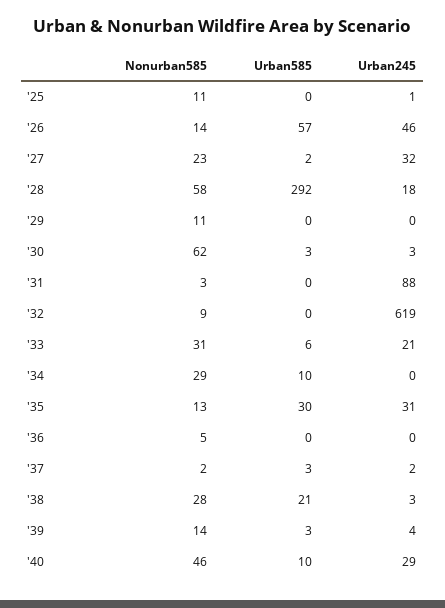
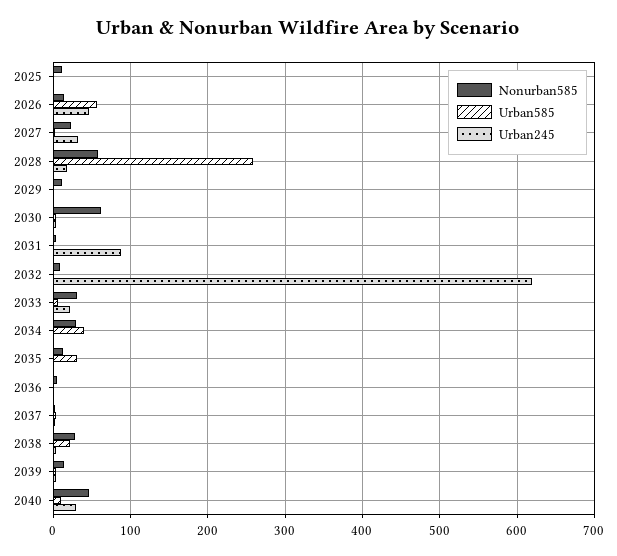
  {
    "Nonurban585": {
      "'25": 11,
      "'26": 14,
      "'27": 23,
      "'28": 58,
      "'29": 11,
      "'30": 62,
      "'31": 3,
      "'32": 9,
      "'33": 31,
      "'34": 29,
      "'35": 13,
      "'36": 5,
      "'37": 2,
      "'38": 28,
      "'39": 14,
      "'40": 46
    },
    "Urban585": {
      "'25": 0,
      "'26": 57,
      "'27": 2,
-     "'28": 292,
+     "'28": 260,
      "'29": 0,
      "'30": 3,
      "'31": 0,
      "'32": 0,
      "'33": 6,
-     "'34": 10,
+     "'34": 40,
      "'35": 30,
      "'36": 0,
      "'37": 3,
      "'38": 21,
      "'39": 3,
      "'40": 10
    },
    "Urban245": {
      "'25": 1,
      "'26": 46,
      "'27": 32,
      "'28": 18,
      "'29": 0,
      "'30": 3,
      "'31": 88,
      "'32": 619,
      "'33": 21,
      "'34": 0,
-     "'35": 31,
+     "'35": 0,
      "'36": 0,
      "'37": 2,
      "'38": 3,
      "'39": 4,
      "'40": 29
    }
  }

